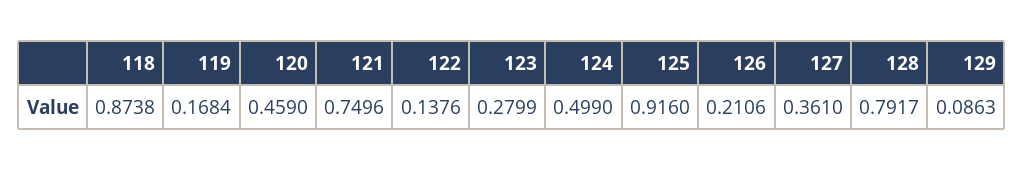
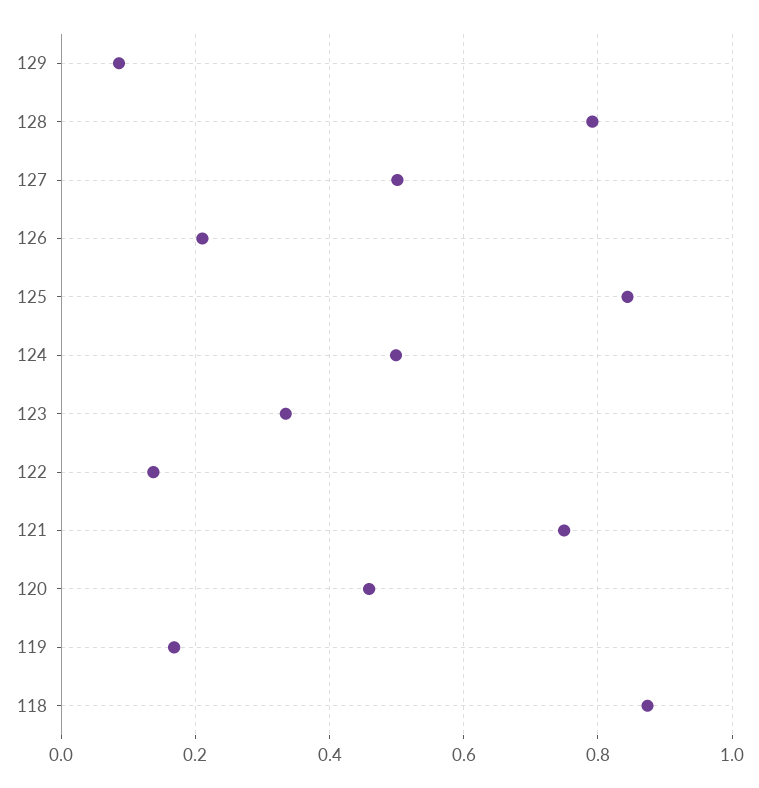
  {
    "118": 0.8738,
    "119": 0.1684,
    "120": 0.459,
    "121": 0.7496,
    "122": 0.1376,
-   "123": 0.2799,
+   "123": 0.34,
    "124": 0.499,
-   "125": 0.916,
+   "125": 0.84,
    "126": 0.2106,
-   "127": 0.361,
+   "127": 0.5,
    "128": 0.7917,
    "129": 0.0863
  }

